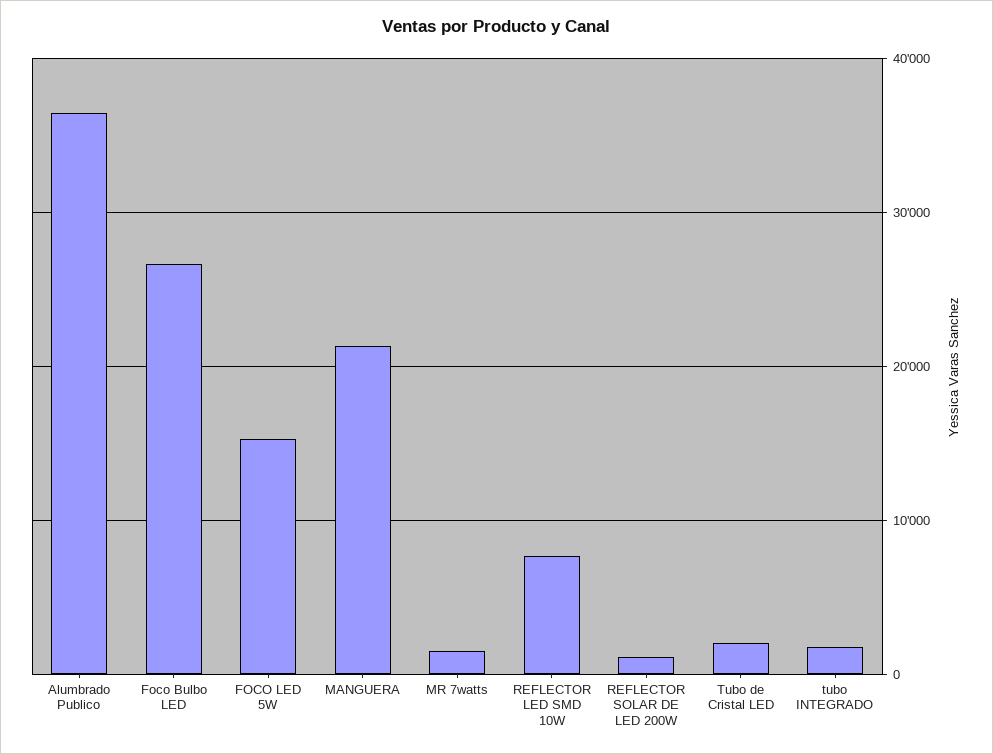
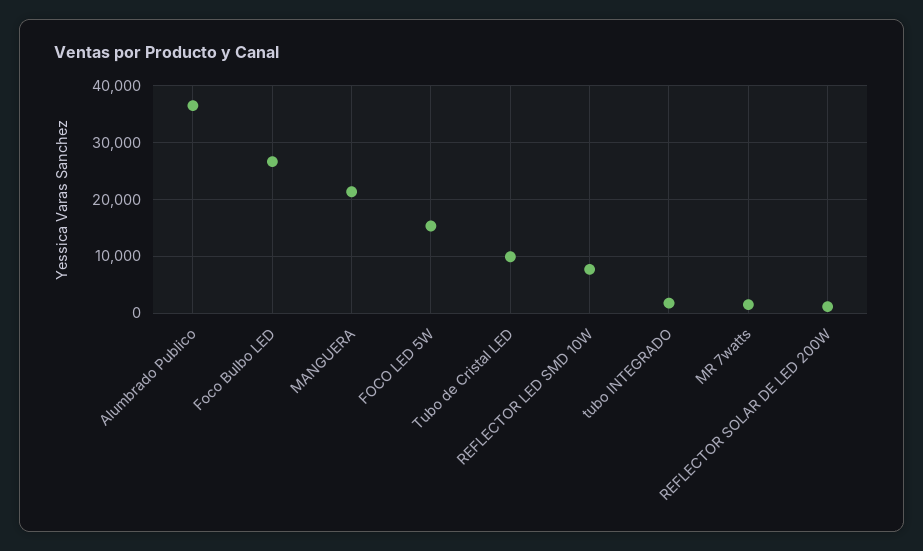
  {
    "Alumbrado Publico": 36000,
    "Foco Bulbo LED": 27000,
    "FOCO LED 5W": 15000,
    "MANGUERA": 21000,
    "MR 7watts": 2000,
    "REFLECTOR LED SMD 10W": 8000,
    "REFLECTOR SOLAR DE LED 200W": 1000,
-   "Tubo de Cristal LED": 2000,
+   "Tubo de Cristal LED": 10000,
    "tubo INTEGRADO": 2000
  }

